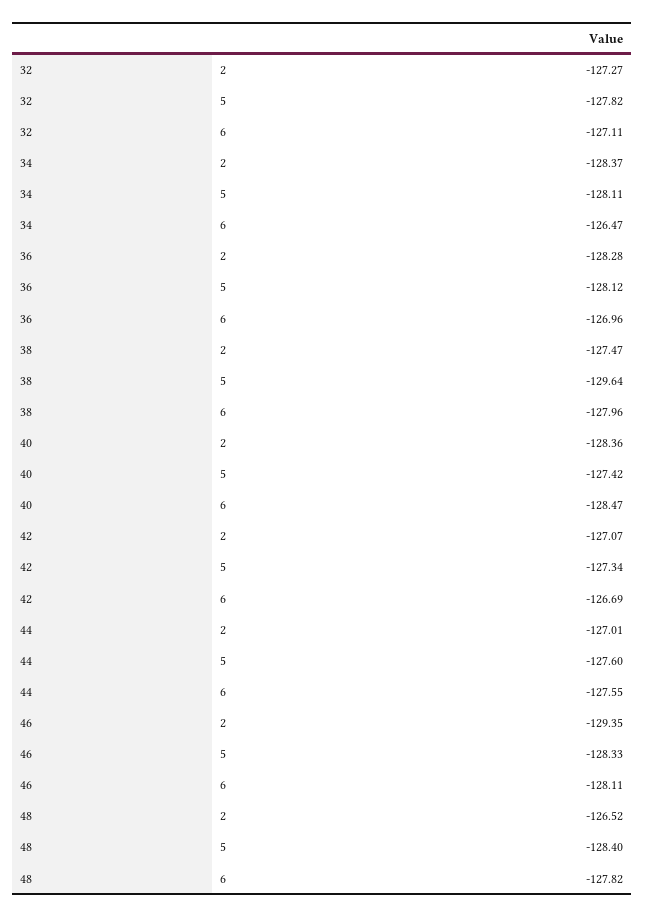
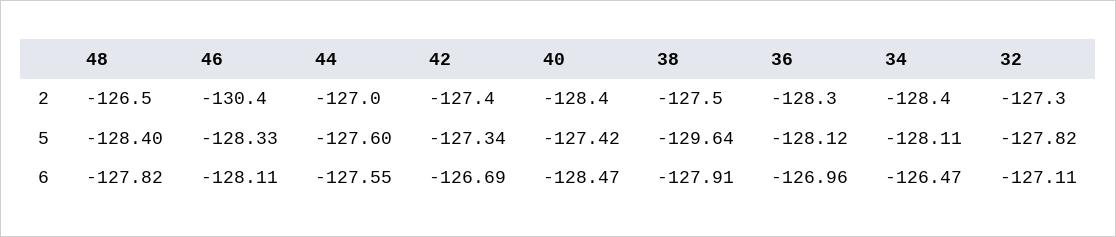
  {
    "32": {
      "2": -127.27,
      "5": -127.82,
      "6": -127.11
    },
    "34": {
      "2": -128.37,
      "5": -128.11,
      "6": -126.47
    },
    "36": {
      "2": -128.28,
      "5": -128.12,
      "6": -126.96
    },
    "38": {
      "2": -127.47,
      "5": -129.64,
-     "6": -127.96
+     "6": -127.91
    },
    "40": {
      "2": -128.36,
      "5": -127.42,
      "6": -128.47
    },
    "42": {
-     "2": -127.07,
+     "2": -127.4,
      "5": -127.34,
      "6": -126.69
    },
    "44": {
      "2": -127.01,
      "5": -127.6,
      "6": -127.55
    },
    "46": {
-     "2": -129.35,
+     "2": -130.4,
      "5": -128.33,
      "6": -128.11
    },
    "48": {
      "2": -126.52,
      "5": -128.4,
      "6": -127.82
    }
  }

